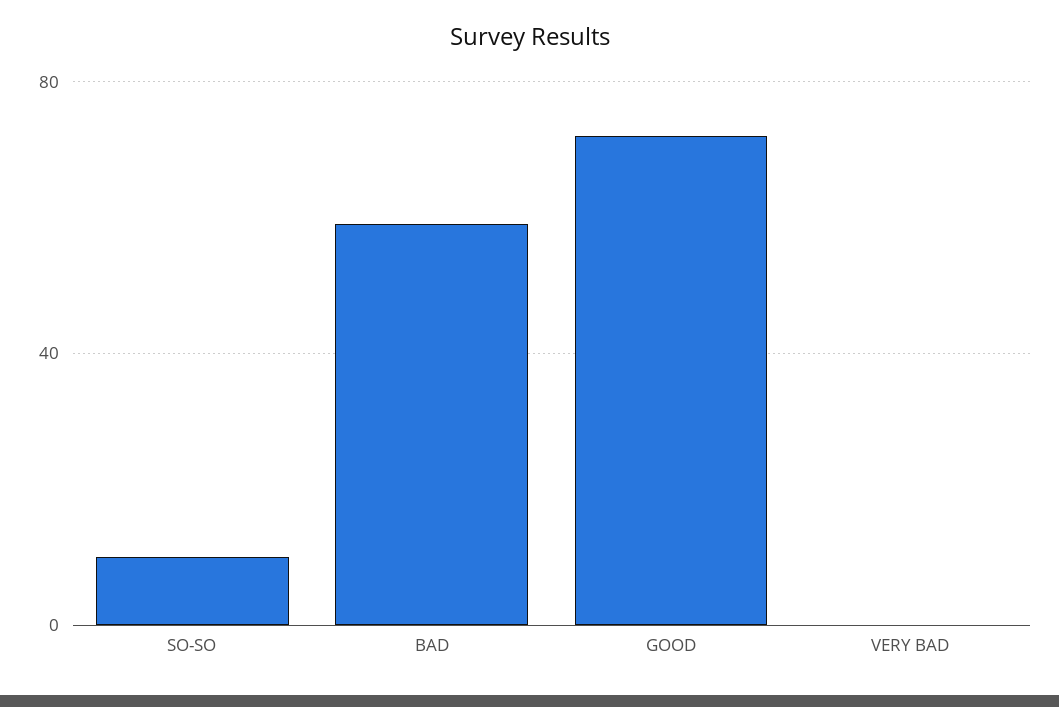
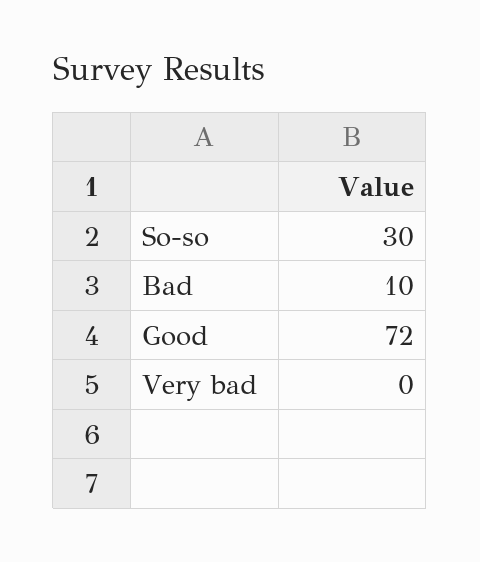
  {
-   "SO-SO": 10,
+   "SO-SO": 30,
-   "BAD": 60,
+   "BAD": 10,
    "GOOD": 72,
    "VERY BAD": 0
  }

